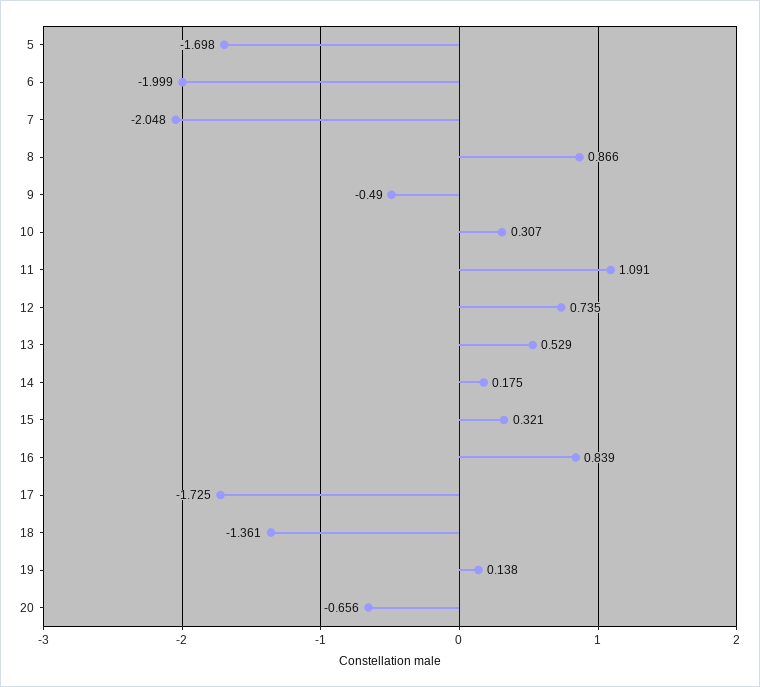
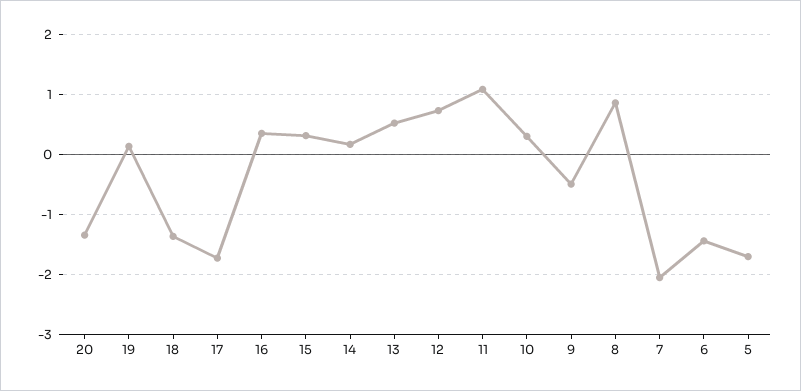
  {
    "5": -1.698,
-   "6": -1.999,
+   "6": -1.4,
    "7": -2.048,
    "8": 0.866,
    "9": -0.49,
    "10": 0.307,
    "11": 1.091,
    "12": 0.735,
    "13": 0.529,
    "14": 0.175,
    "15": 0.321,
-   "16": 0.839,
+   "16": 0.4,
    "17": -1.725,
    "18": -1.361,
    "19": 0.138,
-   "20": -0.656
+   "20": -1.4
  }

